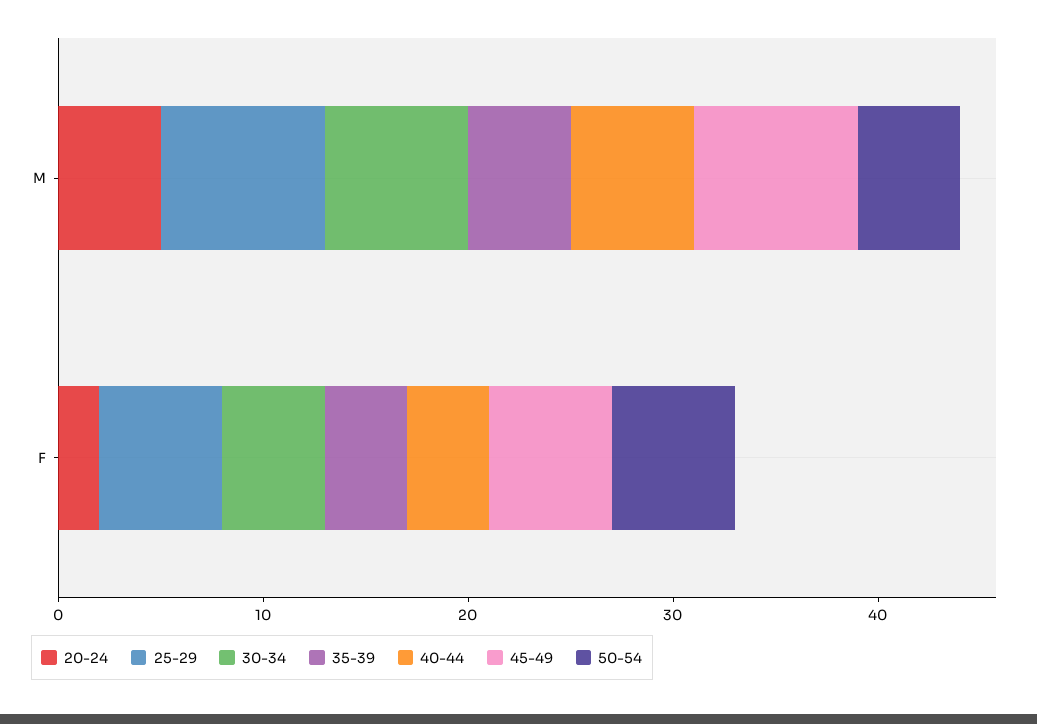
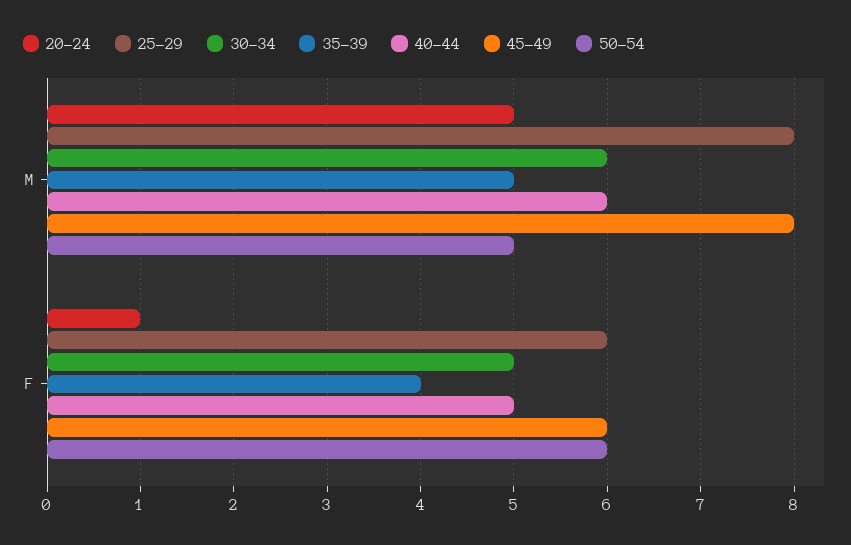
  {
    "20-24": {
      "M": 5,
-     "F": 2
+     "F": 1
    },
    "25-29": {
      "M": 8,
      "F": 6
    },
    "30-34": {
-     "M": 7,
+     "M": 6,
      "F": 5
    },
    "35-39": {
      "M": 5,
      "F": 4
    },
    "40-44": {
      "M": 6,
-     "F": 4
+     "F": 5
    },
    "45-49": {
      "M": 8,
      "F": 6
    },
    "50-54": {
      "M": 5,
      "F": 6
    }
  }

